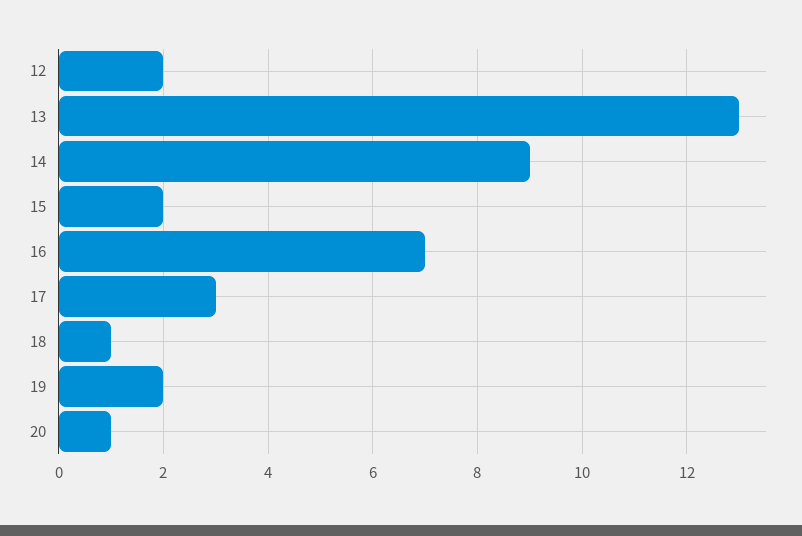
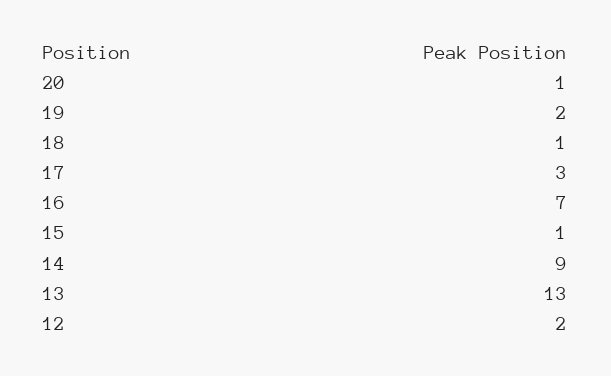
  {
    "12": 2,
    "13": 13,
    "14": 9,
-   "15": 2,
+   "15": 1,
    "16": 7,
    "17": 3,
    "18": 1,
    "19": 2,
    "20": 1
  }

